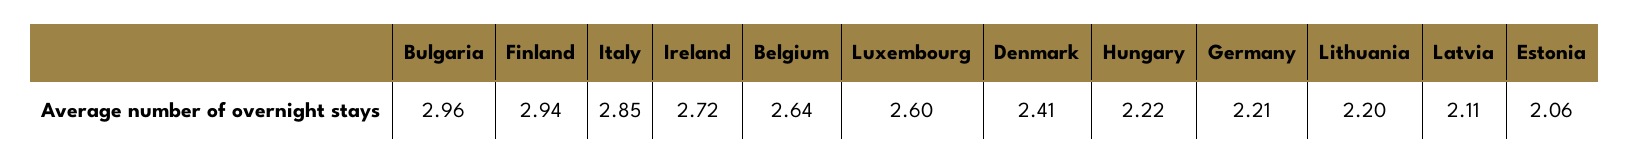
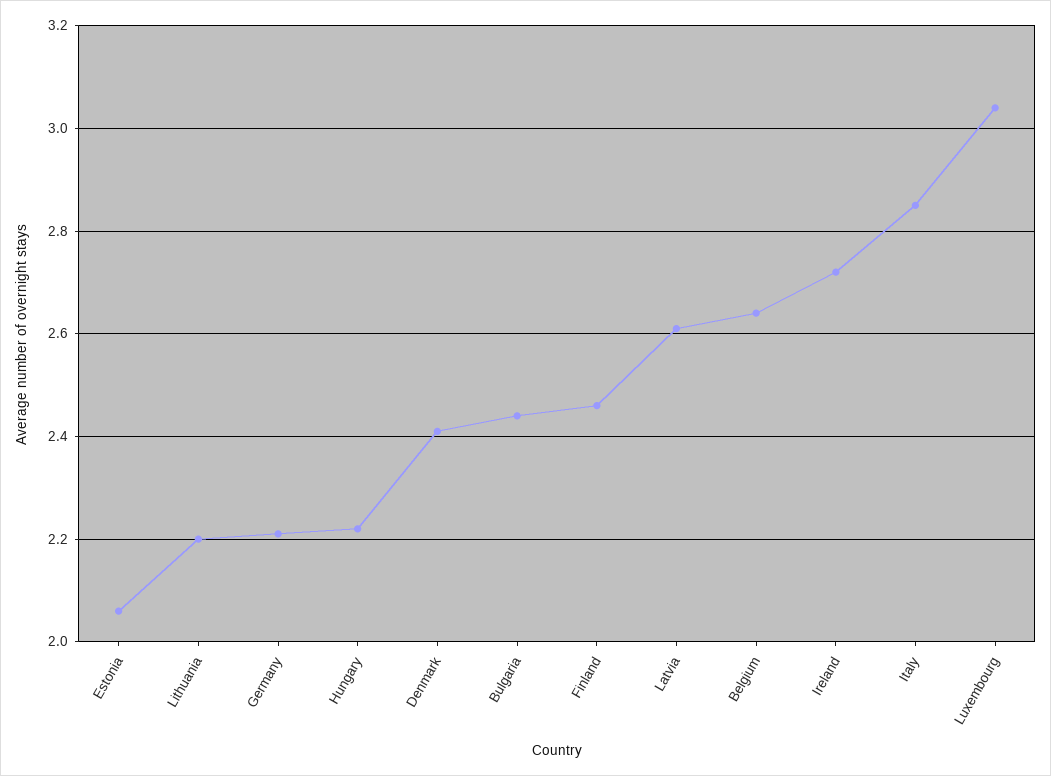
  {
-   "Bulgaria": 2.96,
+   "Bulgaria": 2.45,
-   "Finland": 2.94,
+   "Finland": 2.45,
    "Italy": 2.85,
    "Ireland": 2.72,
    "Belgium": 2.64,
-   "Luxembourg": 2.6,
+   "Luxembourg": 3.05,
    "Denmark": 2.41,
    "Hungary": 2.22,
    "Germany": 2.21,
    "Lithuania": 2.2,
-   "Latvia": 2.11,
+   "Latvia": 2.6,
    "Estonia": 2.06
  }

